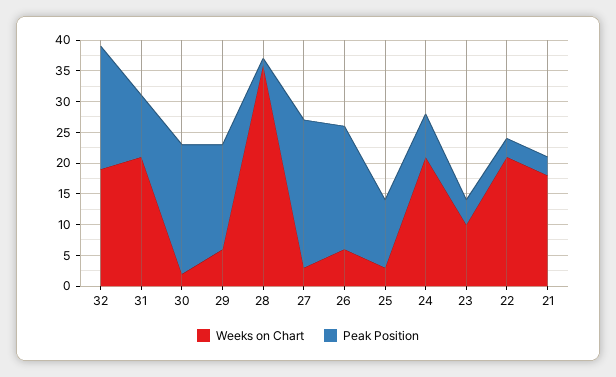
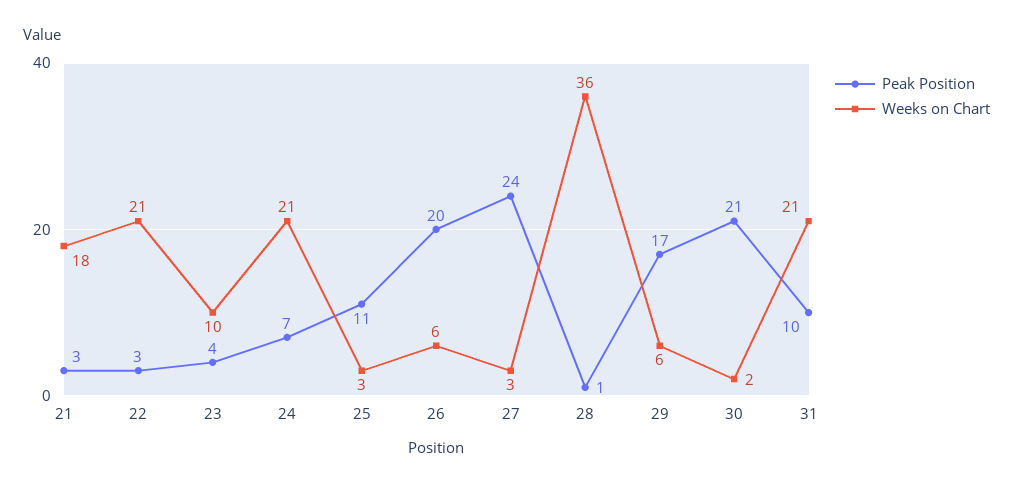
  {
    "Weeks on Chart": {
-     "32": 20,
      "31": 21,
      "30": 2,
      "29": 6,
      "28": 36,
      "27": 3,
      "26": 6,
      "25": 3,
      "24": 21,
      "23": 10,
      "22": 21,
      "21": 18
    },
    "Peak Position": {
-     "32": 20,
      "31": 10,
      "30": 21,
      "29": 17,
      "28": 1,
      "27": 24,
      "26": 20,
      "25": 11,
      "24": 7,
      "23": 4,
      "22": 3,
      "21": 3
    }
  }

